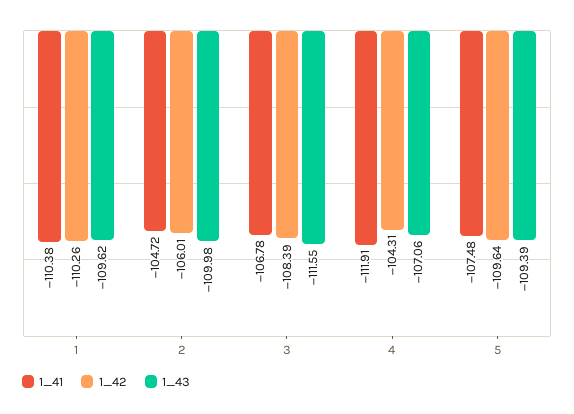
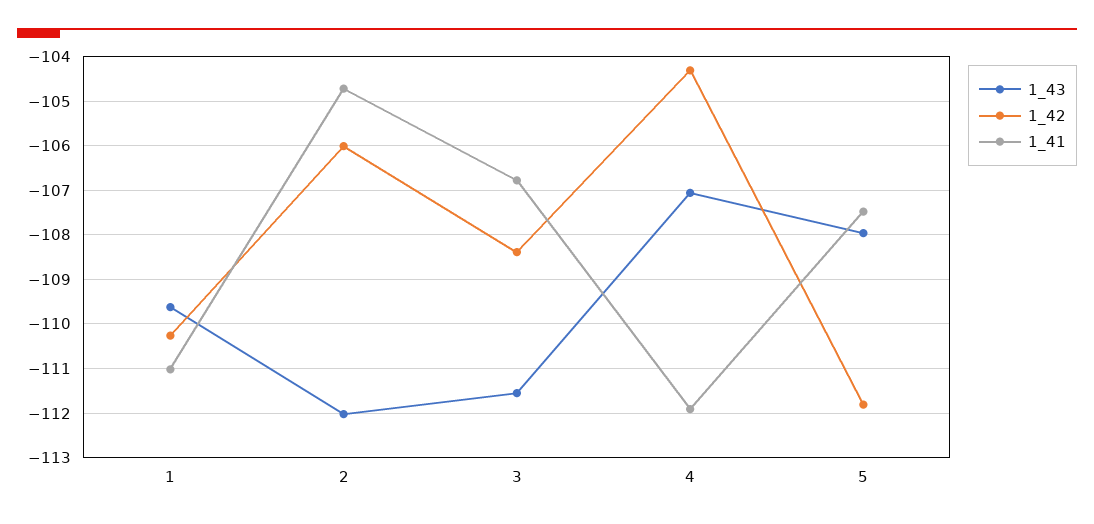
  {
    "1_41": {
-     "1": -110.38,
+     "1": -111,
      "2": -104.72,
      "3": -106.78,
      "4": -111.91,
      "5": -107.48
    },
    "1_42": {
      "1": -110.26,
      "2": -106.01,
      "3": -108.39,
      "4": -104.31,
-     "5": -109.64
+     "5": -111.8
    },
    "1_43": {
      "1": -109.62,
-     "2": -109.98,
+     "2": -112,
      "3": -111.55,
      "4": -107.06,
-     "5": -109.39
+     "5": -108
    }
  }

